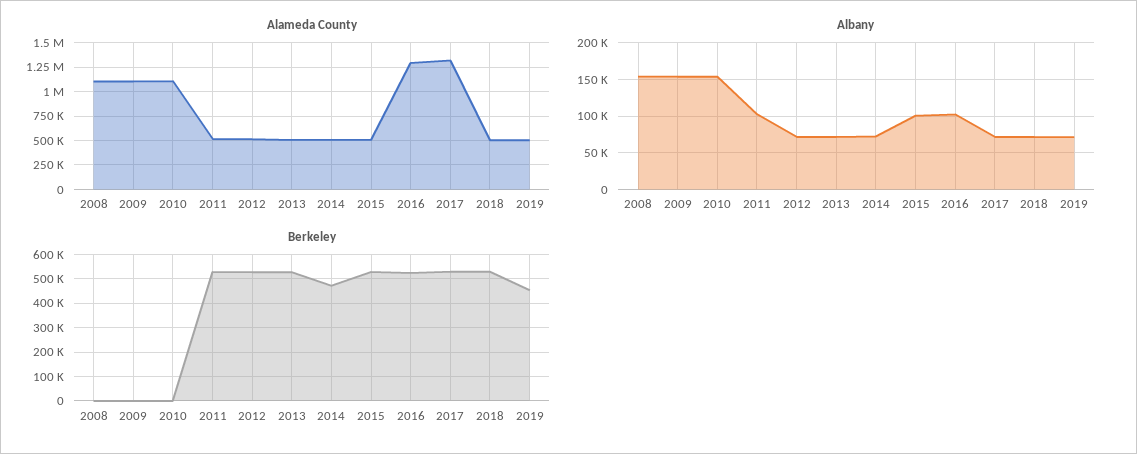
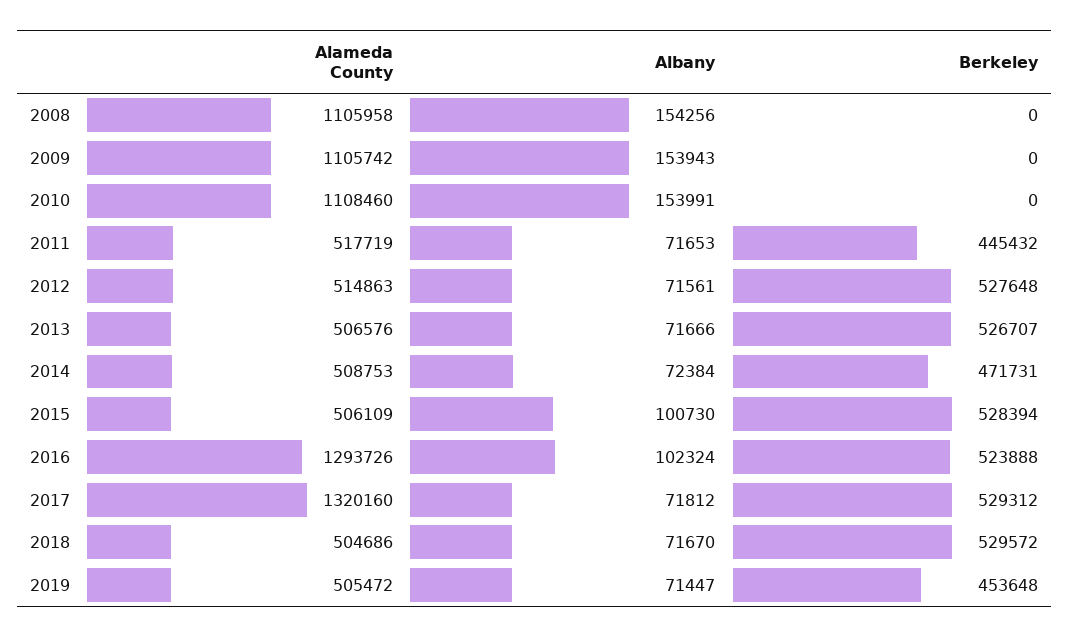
  {
    "Alameda County": {
      "2008": 1105958,
      "2009": 1105742,
      "2010": 1108460,
      "2011": 517719,
      "2012": 514863,
      "2013": 506576,
      "2014": 508753,
      "2015": 506109,
      "2016": 1293726,
      "2017": 1320160,
      "2018": 504686,
      "2019": 505472
    },
    "Albany": {
      "2008": 154256,
      "2009": 153943,
      "2010": 153991,
-     "2011": 100000,
+     "2011": 71653,
      "2012": 71561,
      "2013": 71666,
      "2014": 72384,
      "2015": 100730,
      "2016": 102324,
      "2017": 71812,
      "2018": 71670,
      "2019": 71447
    },
    "Berkeley": {
      "2008": 0,
      "2009": 0,
      "2010": 0,
-     "2011": 525000,
+     "2011": 445432,
      "2012": 527648,
      "2013": 526707,
      "2014": 471731,
      "2015": 528394,
      "2016": 523888,
      "2017": 529312,
      "2018": 529572,
      "2019": 453648
    }
  }

